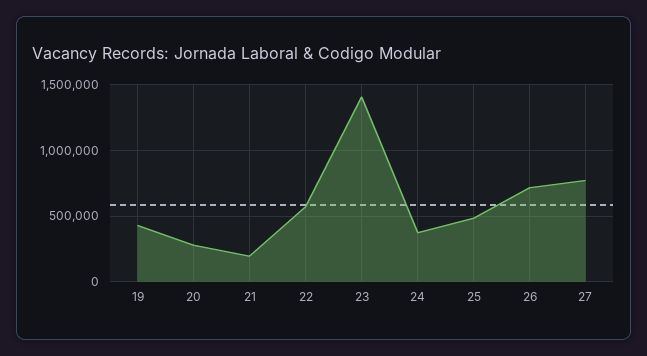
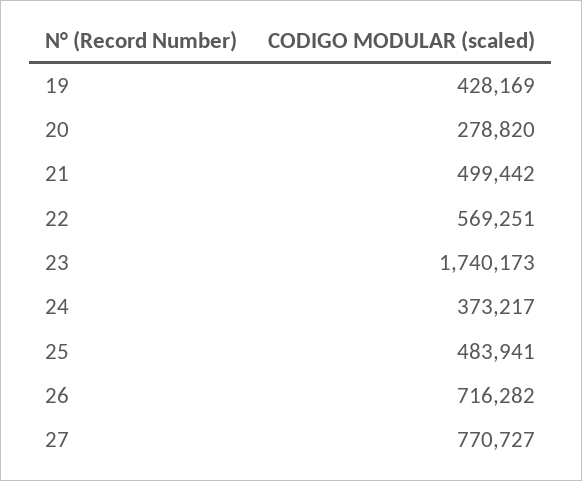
  {
    "19": 428169,
    "20": 278820,
-   "21": 200000,
+   "21": 499442,
    "22": 569251,
-   "23": 1400000,
+   "23": 1740173,
    "24": 373217,
    "25": 483941,
    "26": 716282,
    "27": 770727
  }

